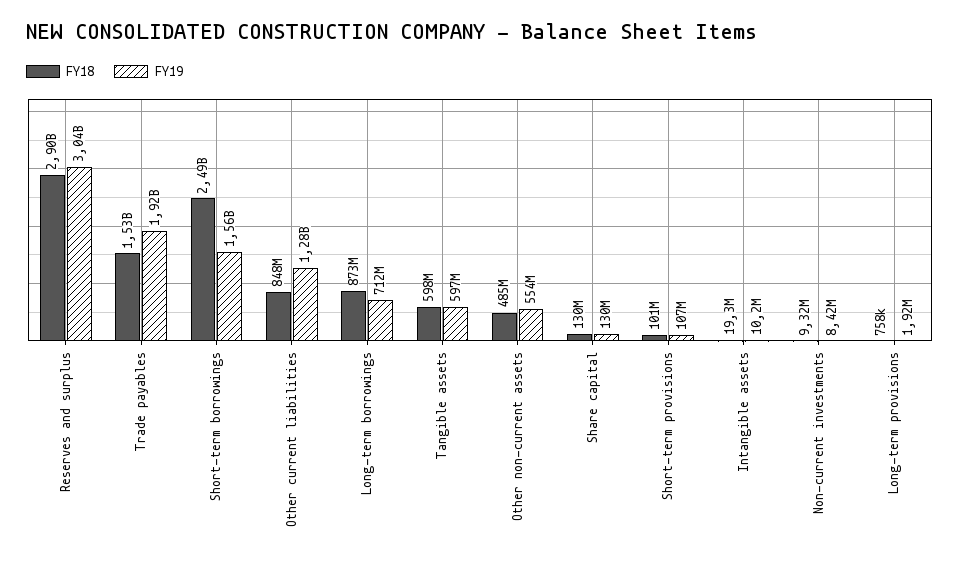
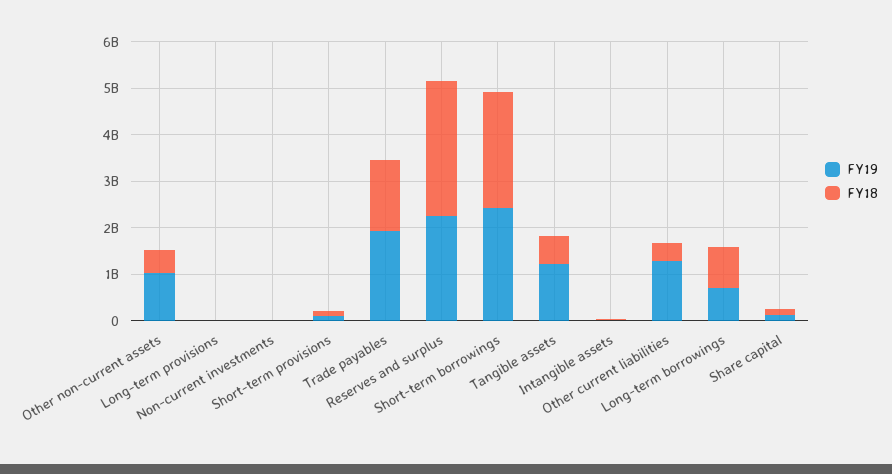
  {
    "FY18": {
      "Reserves and surplus": 2900000000,
      "Trade payables": 1530000000,
      "Short-term borrowings": 2490000000,
-     "Other current liabilities": 848000000,
+     "Other current liabilities": 400000000,
      "Long-term borrowings": 873000000,
      "Tangible assets": 598000000,
      "Other non-current assets": 485000000,
      "Share capital": 130000000,
      "Short-term provisions": 101000000,
      "Intangible assets": 19300000,
      "Non-current investments": 9320000,
      "Long-term provisions": 758000
    },
    "FY19": {
-     "Reserves and surplus": 3040000000,
+     "Reserves and surplus": 2200000000,
      "Trade payables": 1920000000,
-     "Short-term borrowings": 1560000000,
+     "Short-term borrowings": 2400000000,
      "Other current liabilities": 1280000000,
      "Long-term borrowings": 712000000,
-     "Tangible assets": 597000000,
+     "Tangible assets": 1200000000,
-     "Other non-current assets": 554000000,
+     "Other non-current assets": 1000000000,
      "Share capital": 130000000,
      "Short-term provisions": 107000000,
      "Intangible assets": 10200000,
      "Non-current investments": 8420000,
      "Long-term provisions": 1920000
    }
  }

